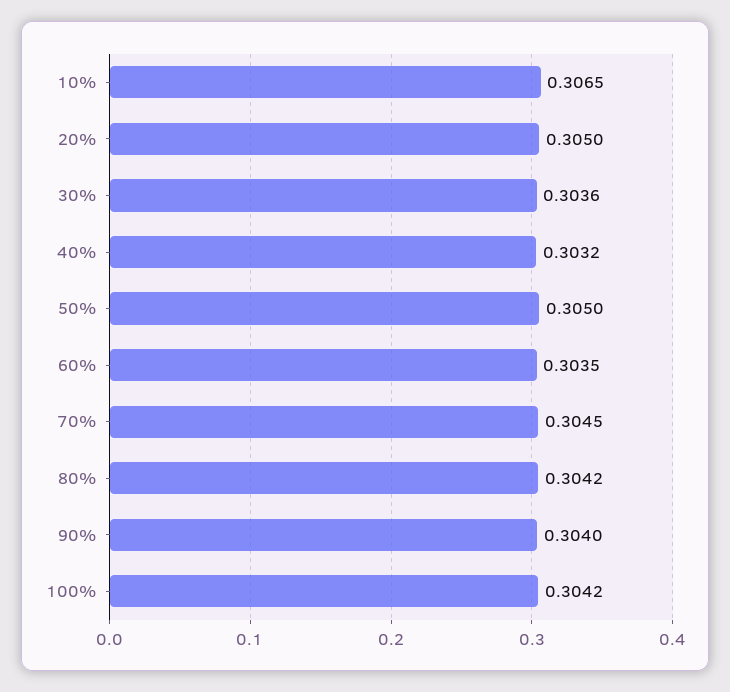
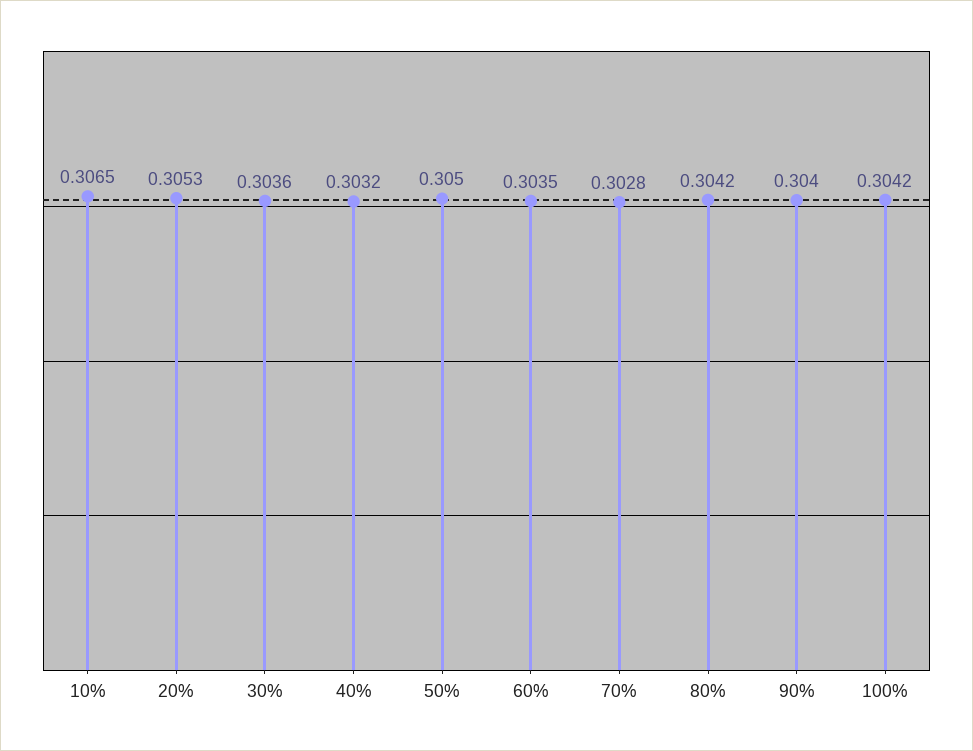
  {
    "10%": 0.3065,
-   "20%": 0.305,
+   "20%": 0.3053,
    "30%": 0.3036,
    "40%": 0.3032,
    "50%": 0.305,
    "60%": 0.3035,
-   "70%": 0.3045,
+   "70%": 0.3028,
    "80%": 0.3042,
    "90%": 0.304,
    "100%": 0.3042
  }

